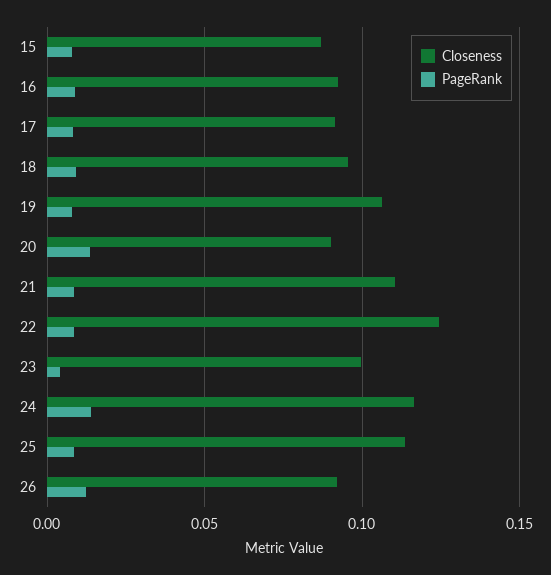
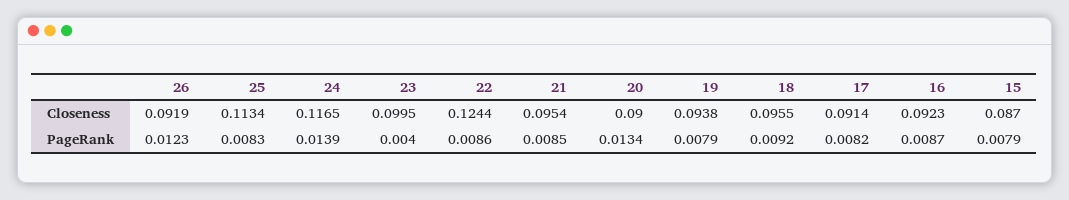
  {
    "Closeness": {
      "15": 0.087,
      "16": 0.0923,
      "17": 0.0914,
      "18": 0.0955,
-     "19": 0.105,
+     "19": 0.0938,
      "20": 0.09,
-     "21": 0.11,
+     "21": 0.0954,
      "22": 0.1244,
      "23": 0.0995,
      "24": 0.1165,
      "25": 0.1134,
      "26": 0.0919
    },
    "PageRank": {
      "15": 0.0079,
      "16": 0.0087,
      "17": 0.0082,
      "18": 0.0092,
      "19": 0.0079,
      "20": 0.0134,
      "21": 0.0085,
      "22": 0.0086,
      "23": 0.004,
      "24": 0.0139,
      "25": 0.0083,
      "26": 0.0123
    }
  }

